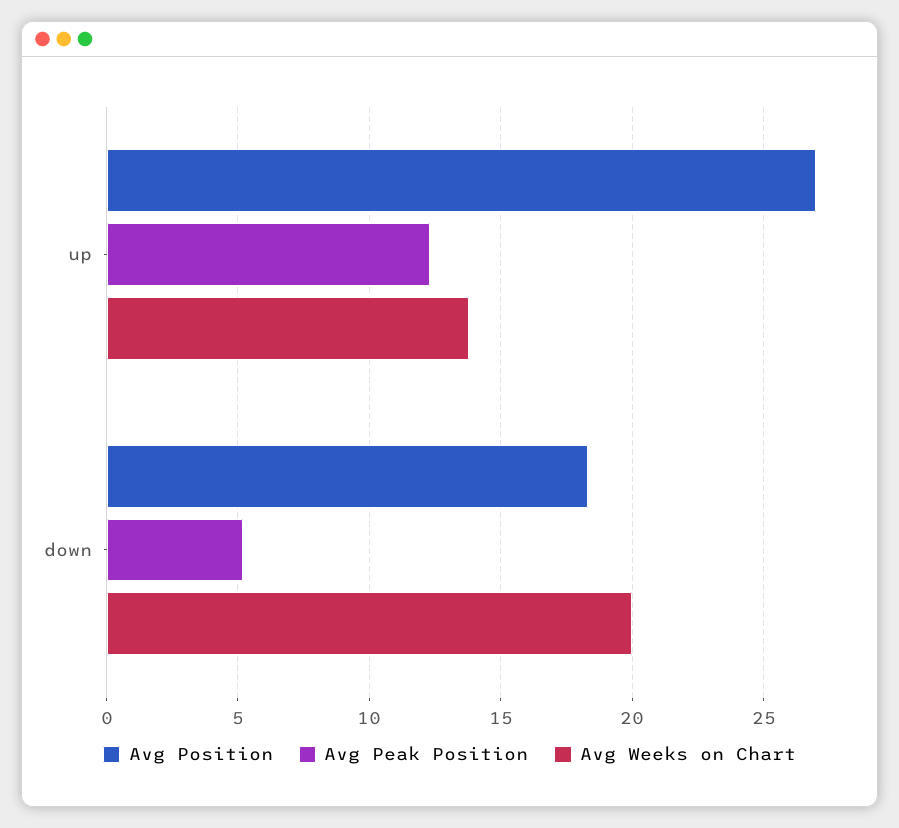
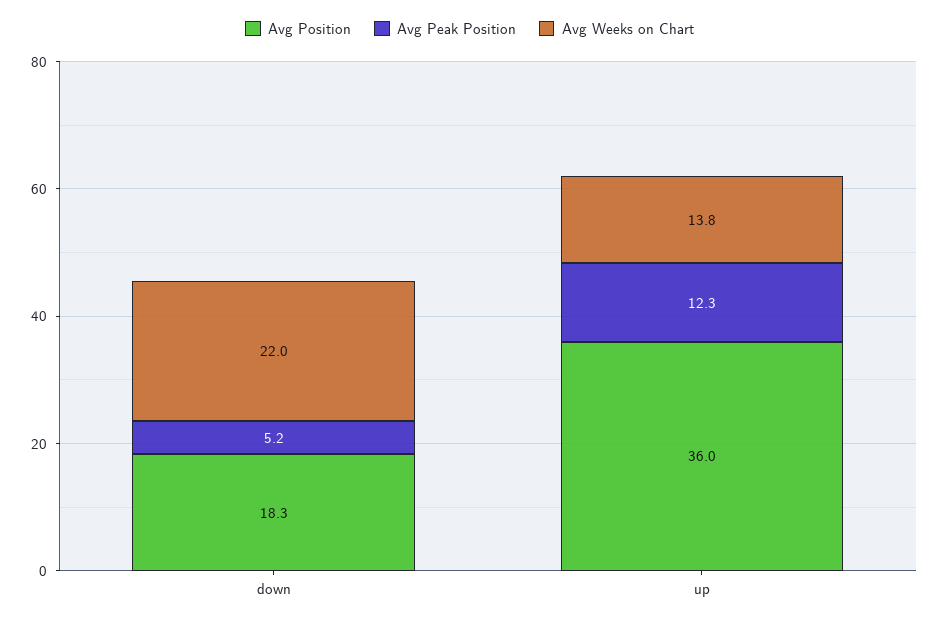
  {
    "Avg Position": {
-     "up": 27,
+     "up": 36,
      "down": 18.3
    },
    "Avg Peak Position": {
      "up": 12.3,
      "down": 5.2
    },
    "Avg Weeks on Chart": {
      "up": 13.8,
-     "down": 20
+     "down": 22
    }
  }

